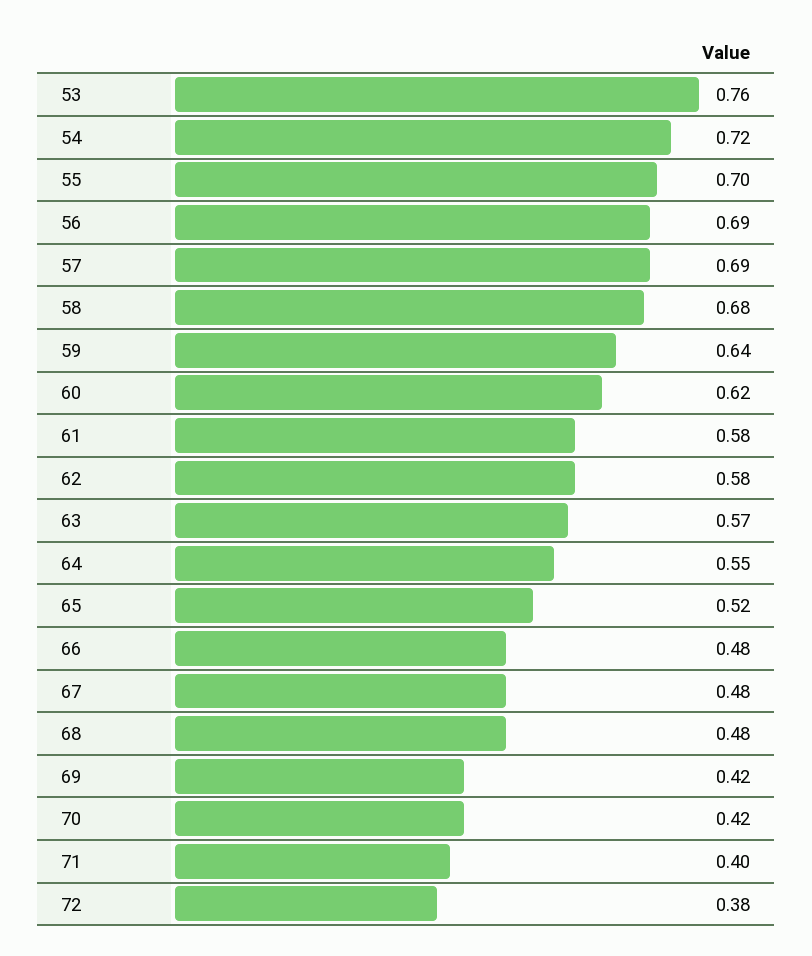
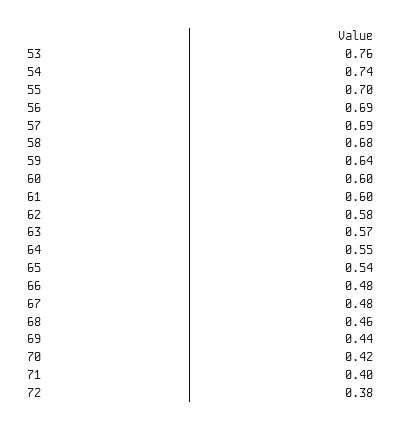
  {
    "53": 0.76,
-   "54": 0.72,
+   "54": 0.74,
    "55": 0.7,
    "56": 0.69,
    "57": 0.69,
    "58": 0.68,
    "59": 0.64,
-   "60": 0.62,
+   "60": 0.6,
-   "61": 0.58,
+   "61": 0.6,
    "62": 0.58,
    "63": 0.57,
    "64": 0.55,
-   "65": 0.52,
+   "65": 0.54,
    "66": 0.48,
    "67": 0.48,
-   "68": 0.48,
+   "68": 0.46,
-   "69": 0.42,
+   "69": 0.44,
    "70": 0.42,
    "71": 0.4,
    "72": 0.38
  }

